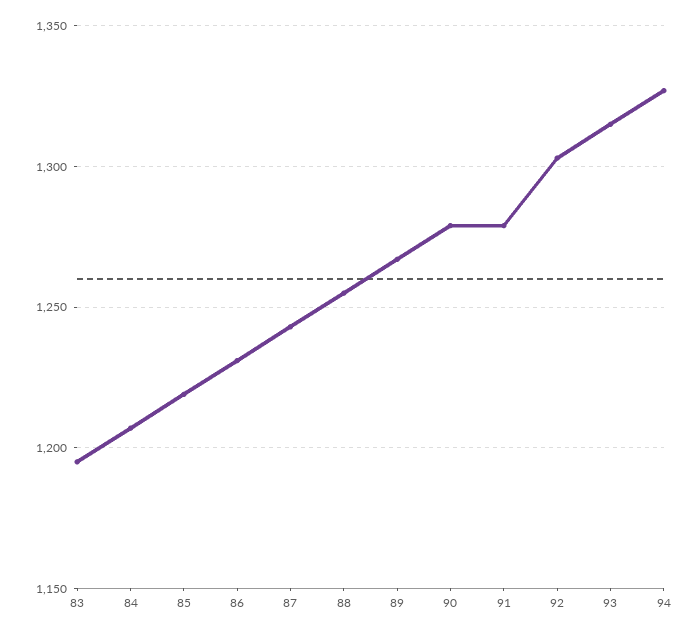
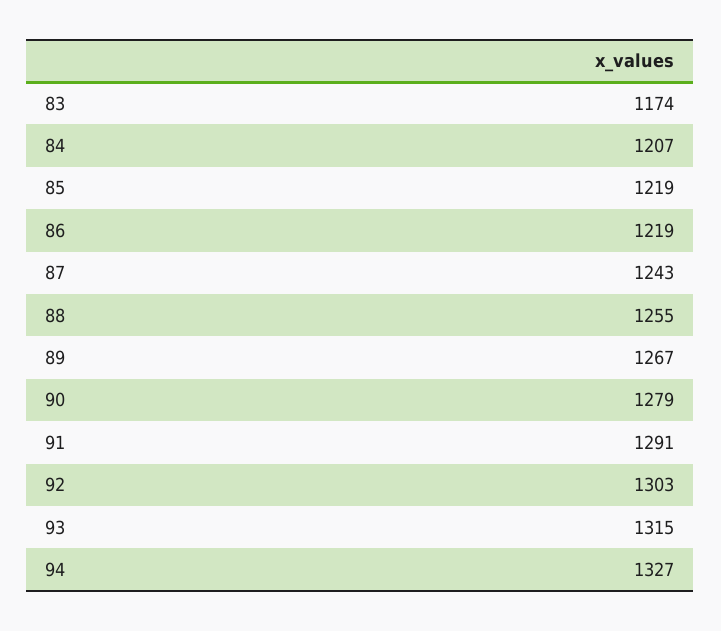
  {
-   "83": 1195,
+   "83": 1174,
    "84": 1207,
    "85": 1219,
-   "86": 1230,
+   "86": 1219,
    "87": 1243,
    "88": 1255,
    "89": 1267,
    "90": 1279,
-   "91": 1280,
+   "91": 1291,
    "92": 1303,
    "93": 1315,
    "94": 1327
  }

